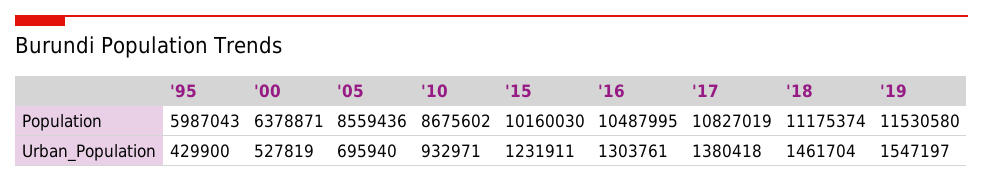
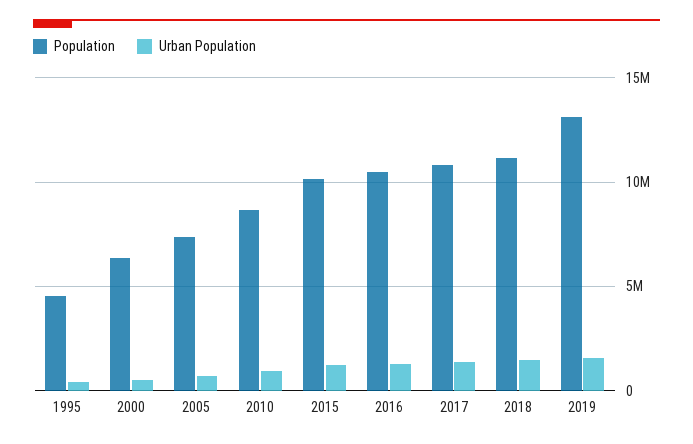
  {
    "Population": {
-     "'95": 5987043,
+     "'95": 4500000,
      "'00": 6378871,
-     "'05": 8559436,
+     "'05": 7500000,
      "'10": 8675602,
      "'15": 10160030,
      "'16": 10487995,
      "'17": 10827019,
      "'18": 11175374,
-     "'19": 11530580
+     "'19": 13000000
    },
    "Urban_Population": {
      "'95": 429900,
      "'00": 527819,
      "'05": 695940,
      "'10": 932971,
      "'15": 1231911,
      "'16": 1303761,
      "'17": 1380418,
      "'18": 1461704,
      "'19": 1547197
    }
  }

